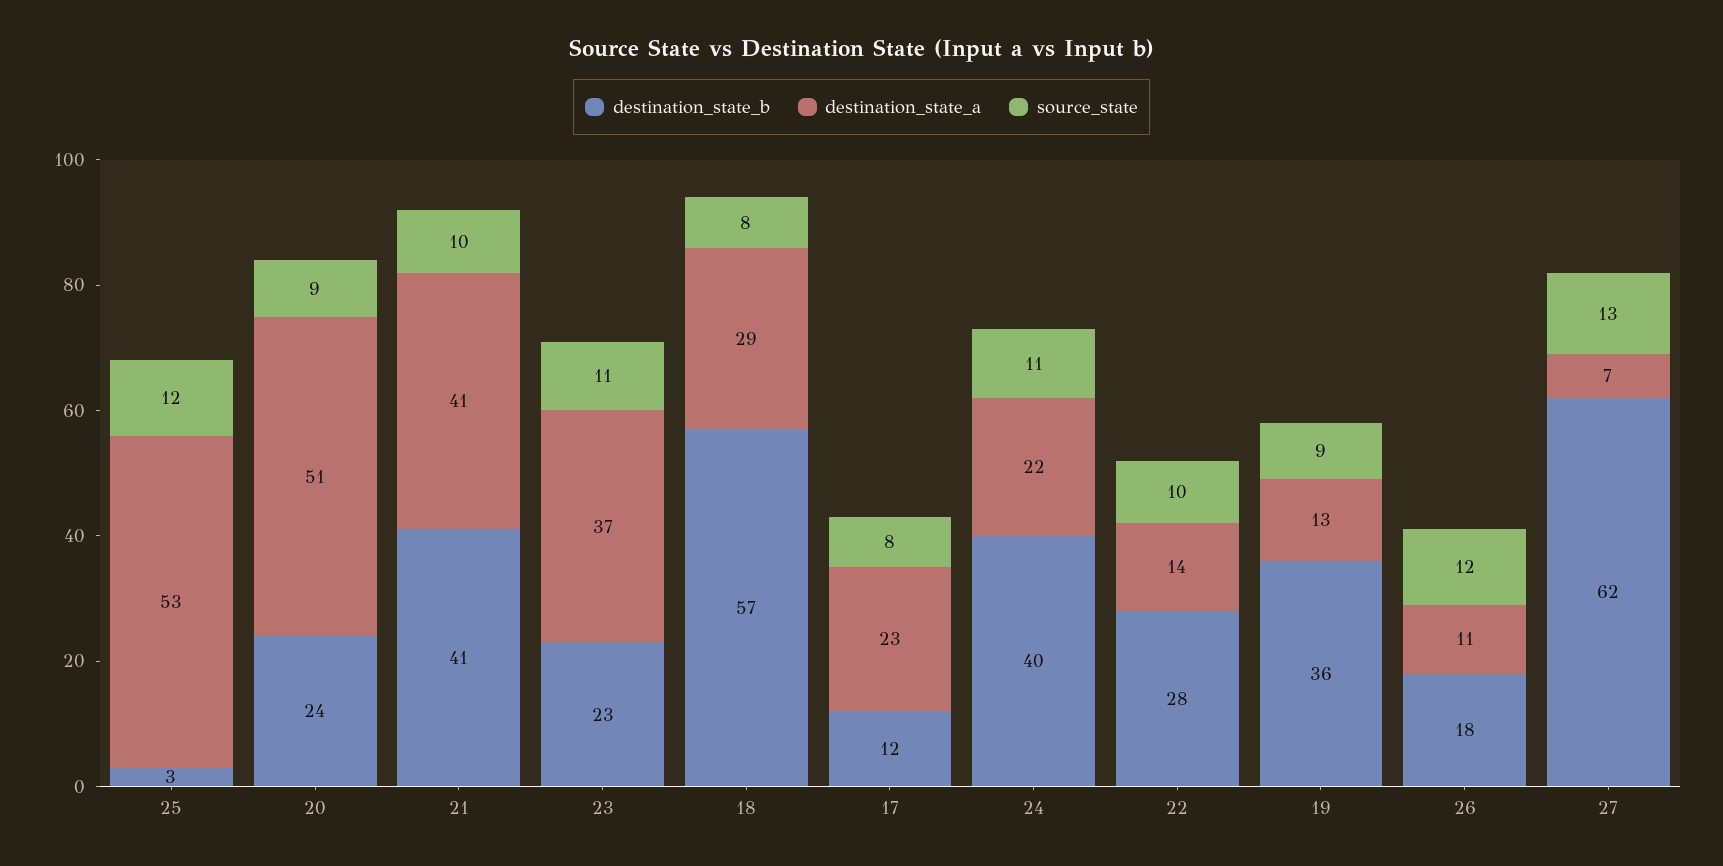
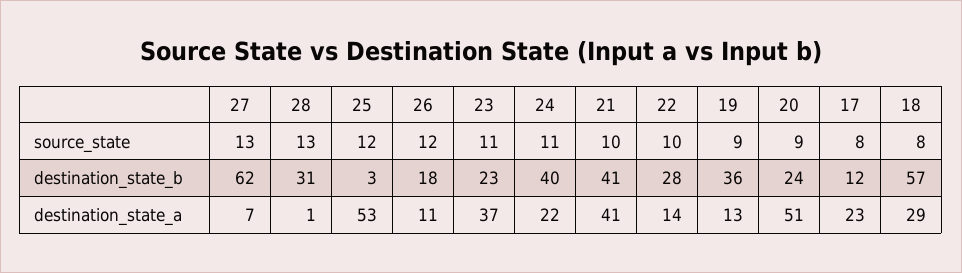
  {
    "destination_state_b": {
      "25": 3,
      "20": 24,
      "21": 41,
      "23": 23,
      "18": 57,
      "17": 12,
      "24": 40,
      "22": 28,
      "19": 36,
      "26": 18,
-     "27": 62
+     "27": 62,
+     "28": 31
    },
    "destination_state_a": {
      "25": 53,
      "20": 51,
      "21": 41,
      "23": 37,
      "18": 29,
      "17": 23,
      "24": 22,
      "22": 14,
      "19": 13,
      "26": 11,
-     "27": 7
+     "27": 7,
+     "28": 1
    },
    "source_state": {
      "25": 12,
      "20": 9,
      "21": 10,
      "23": 11,
      "18": 8,
      "17": 8,
      "24": 11,
      "22": 10,
      "19": 9,
      "26": 12,
-     "27": 13
+     "27": 13,
+     "28": 13
    }
  }

